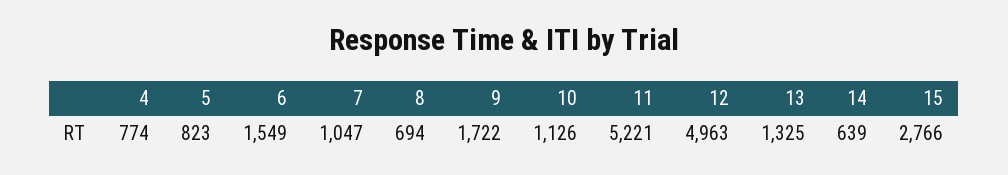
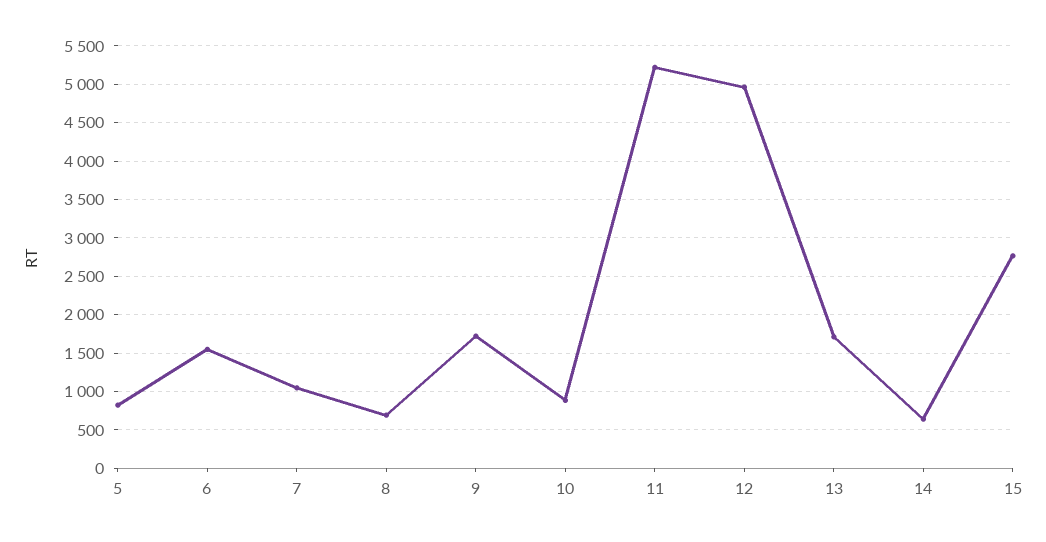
  {
-   "4": 774,
    "5": 823,
    "6": 1549,
    "7": 1047,
    "8": 694,
    "9": 1722,
-   "10": 1126,
+   "10": 900,
    "11": 5221,
    "12": 4963,
-   "13": 1325,
+   "13": 1700,
    "14": 639,
    "15": 2766
  }

